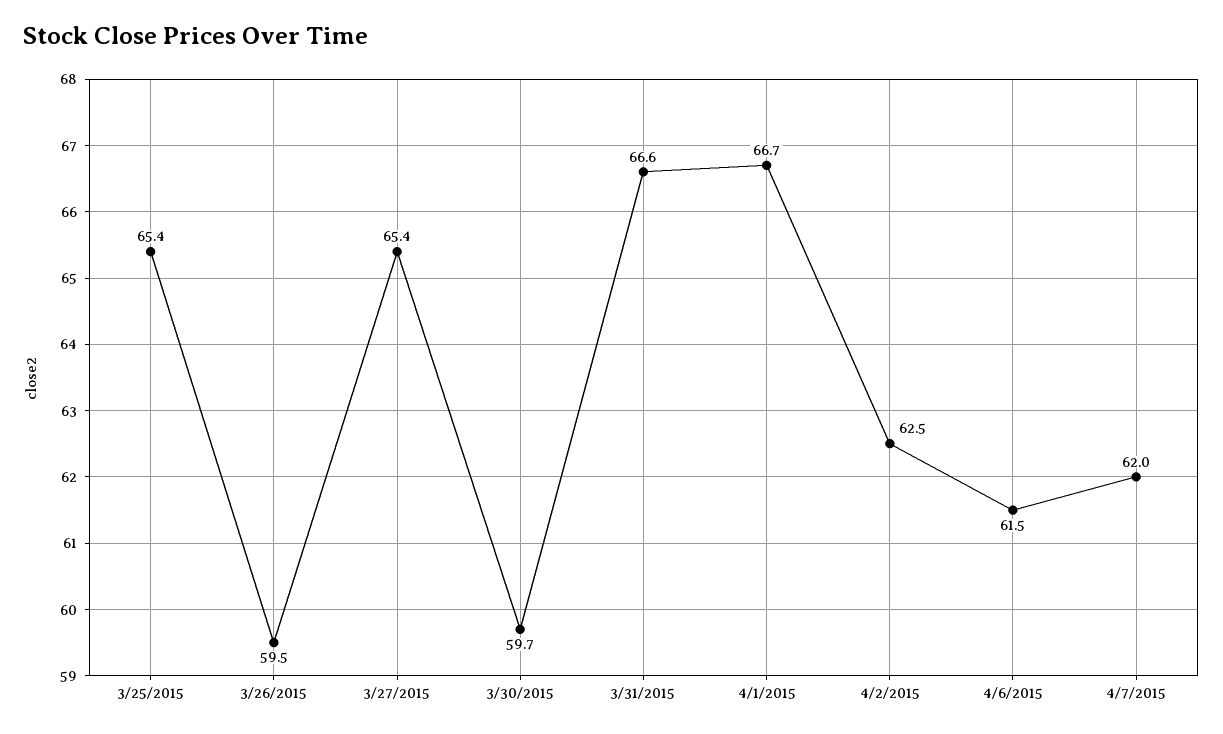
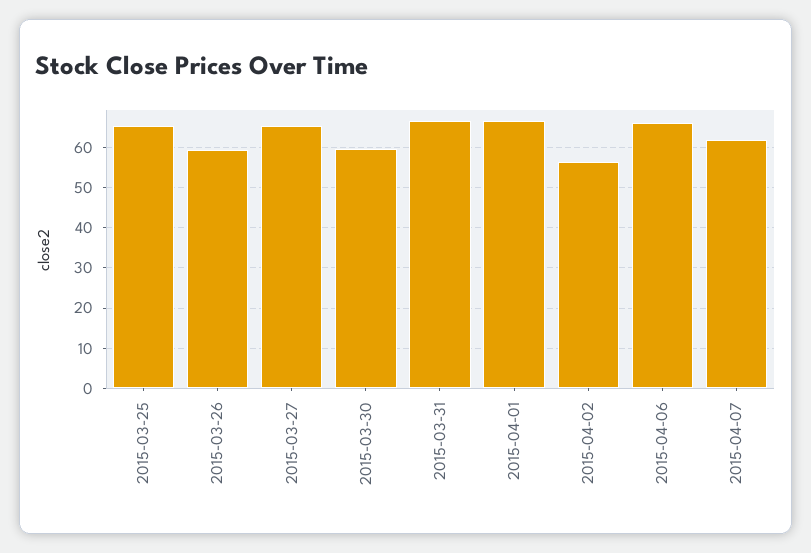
  {
    "3/25/2015": 65.4,
    "3/26/2015": 59.5,
    "3/27/2015": 65.4,
    "3/30/2015": 59.7,
    "3/31/2015": 66.6,
    "4/1/2015": 66.7,
-   "4/2/2015": 62.5,
+   "4/2/2015": 56,
-   "4/6/2015": 61.5,
+   "4/6/2015": 66,
    "4/7/2015": 62
  }

